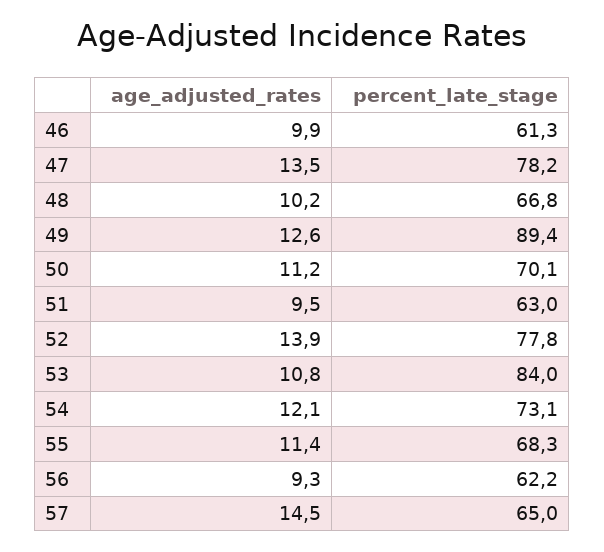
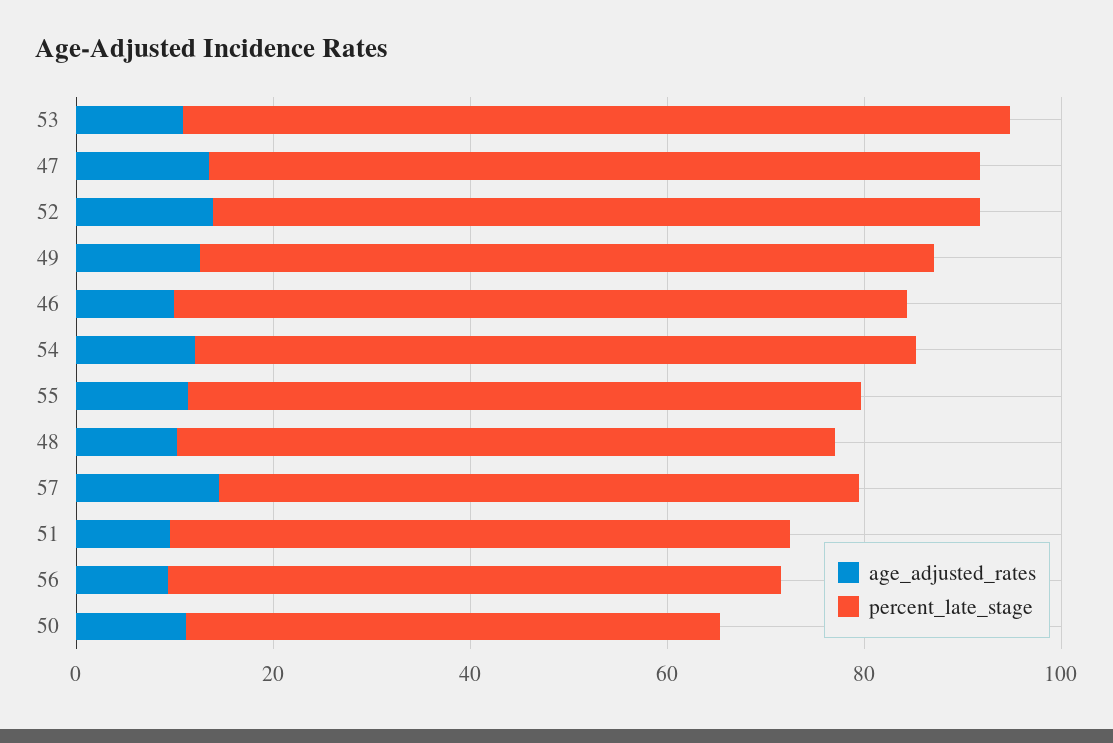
  {
    "age_adjusted_rates": {
      "46": 9.9,
      "47": 13.5,
      "48": 10.2,
      "49": 12.6,
      "50": 11.2,
      "51": 9.5,
      "52": 13.9,
      "53": 10.8,
      "54": 12.1,
      "55": 11.4,
      "56": 9.3,
      "57": 14.5
    },
    "percent_late_stage": {
-     "46": 61.3,
+     "46": 75,
      "47": 78.2,
      "48": 66.8,
-     "49": 89.4,
+     "49": 75,
-     "50": 70.1,
+     "50": 55,
      "51": 63,
      "52": 77.8,
      "53": 84,
      "54": 73.1,
      "55": 68.3,
      "56": 62.2,
      "57": 65
    }
  }

